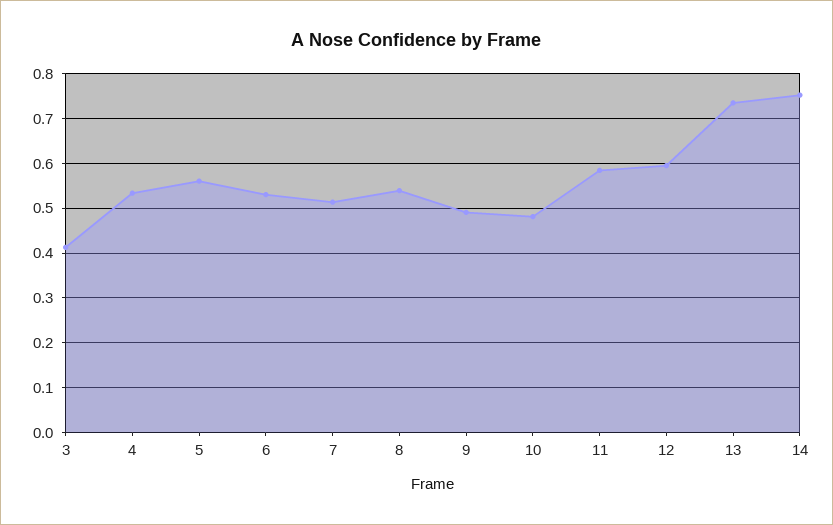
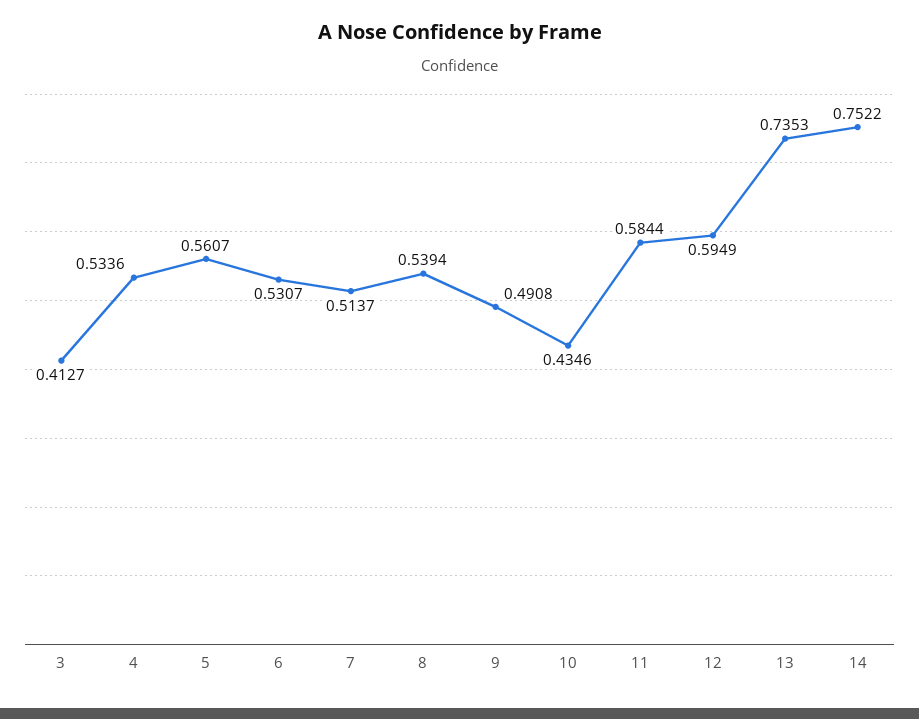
  {
    "3": 0.4127,
    "4": 0.5336,
    "5": 0.5607,
    "6": 0.5307,
    "7": 0.5137,
    "8": 0.5394,
    "9": 0.4908,
-   "10": 0.48,
+   "10": 0.4346,
    "11": 0.5844,
    "12": 0.5949,
    "13": 0.7353,
    "14": 0.7522
  }

